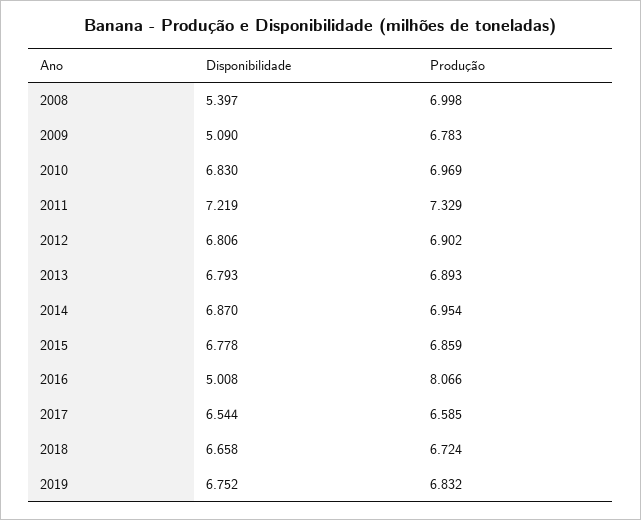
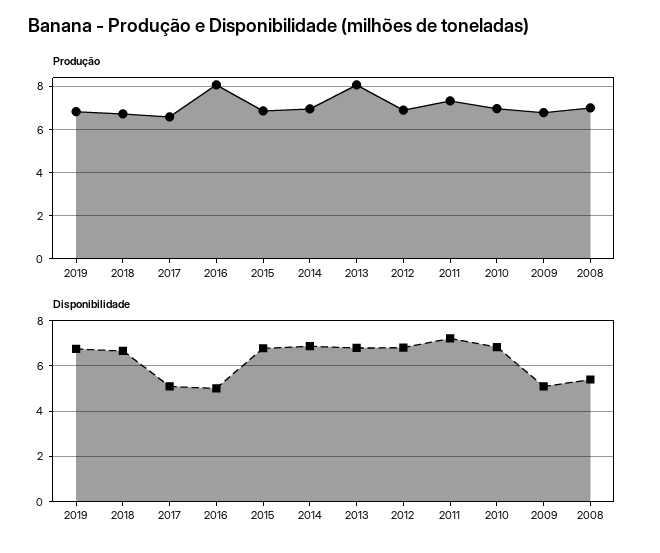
  {
    "Disponibilidade": {
      "2008": 5.397,
      "2009": 5.09,
      "2010": 6.83,
      "2011": 7.219,
      "2012": 6.806,
      "2013": 6.793,
      "2014": 6.87,
      "2015": 6.778,
      "2016": 5.008,
-     "2017": 6.544,
+     "2017": 5,
      "2018": 6.658,
      "2019": 6.752
    },
    "Produção": {
      "2008": 6.998,
      "2009": 6.783,
      "2010": 6.969,
      "2011": 7.329,
      "2012": 6.902,
-     "2013": 6.893,
+     "2013": 8,
      "2014": 6.954,
      "2015": 6.859,
      "2016": 8.066,
      "2017": 6.585,
      "2018": 6.724,
      "2019": 6.832
    }
  }

